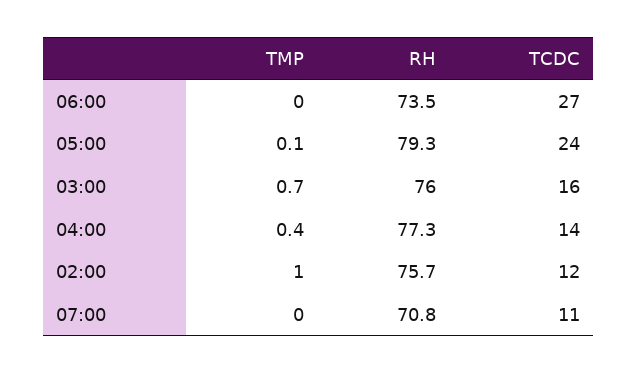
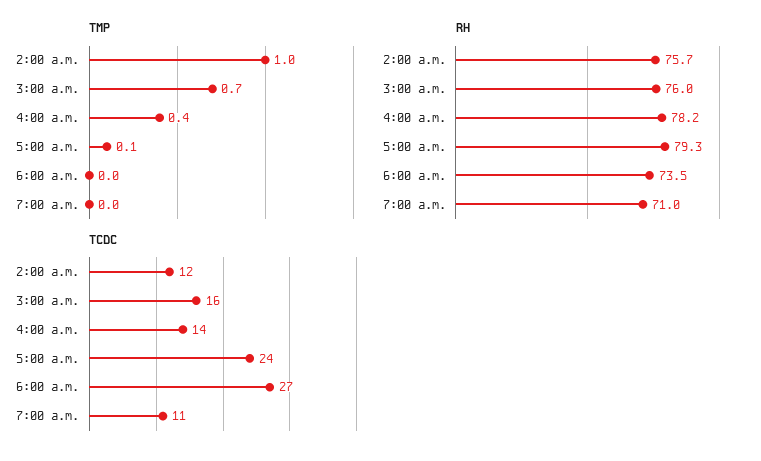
  {
    "TMP": {
      "06:00": 0,
      "05:00": 0.1,
      "03:00": 0.7,
      "04:00": 0.4,
      "02:00": 1,
      "07:00": 0
    },
    "RH": {
      "06:00": 73.5,
      "05:00": 79.3,
      "03:00": 76,
-     "04:00": 77.3,
+     "04:00": 78.2,
      "02:00": 75.7,
-     "07:00": 70.8
+     "07:00": 71
    },
    "TCDC": {
      "06:00": 27,
      "05:00": 24,
      "03:00": 16,
      "04:00": 14,
      "02:00": 12,
      "07:00": 11
    }
  }

